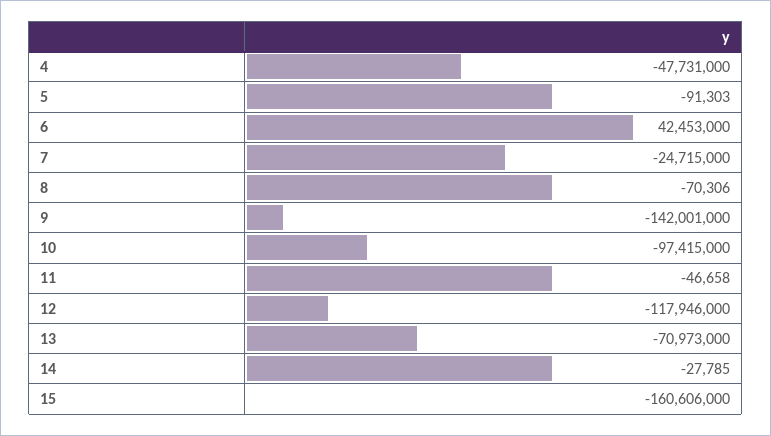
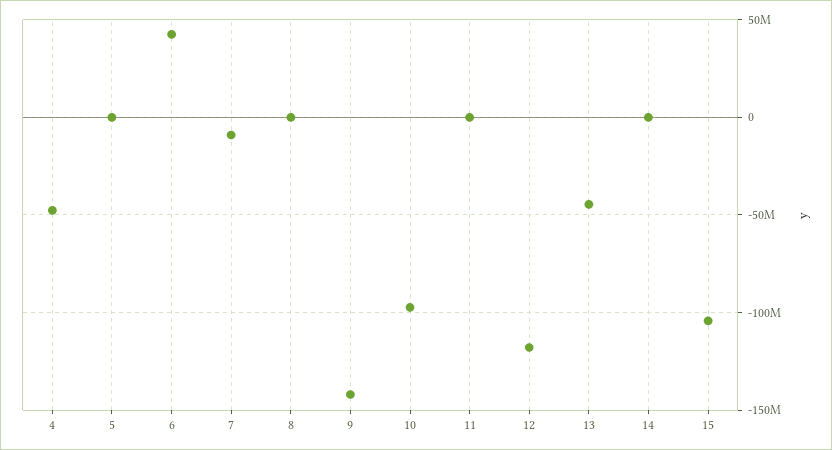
  {
    "4": -47731000,
    "5": -91303,
    "6": 42453000,
-   "7": -24715000,
+   "7": -10000000,
    "8": -70306,
    "9": -142001000,
    "10": -97415000,
    "11": -46658,
    "12": -117946000,
-   "13": -70973000,
+   "13": -45000000,
    "14": -27785,
-   "15": -160606000
+   "15": -105000000
  }

